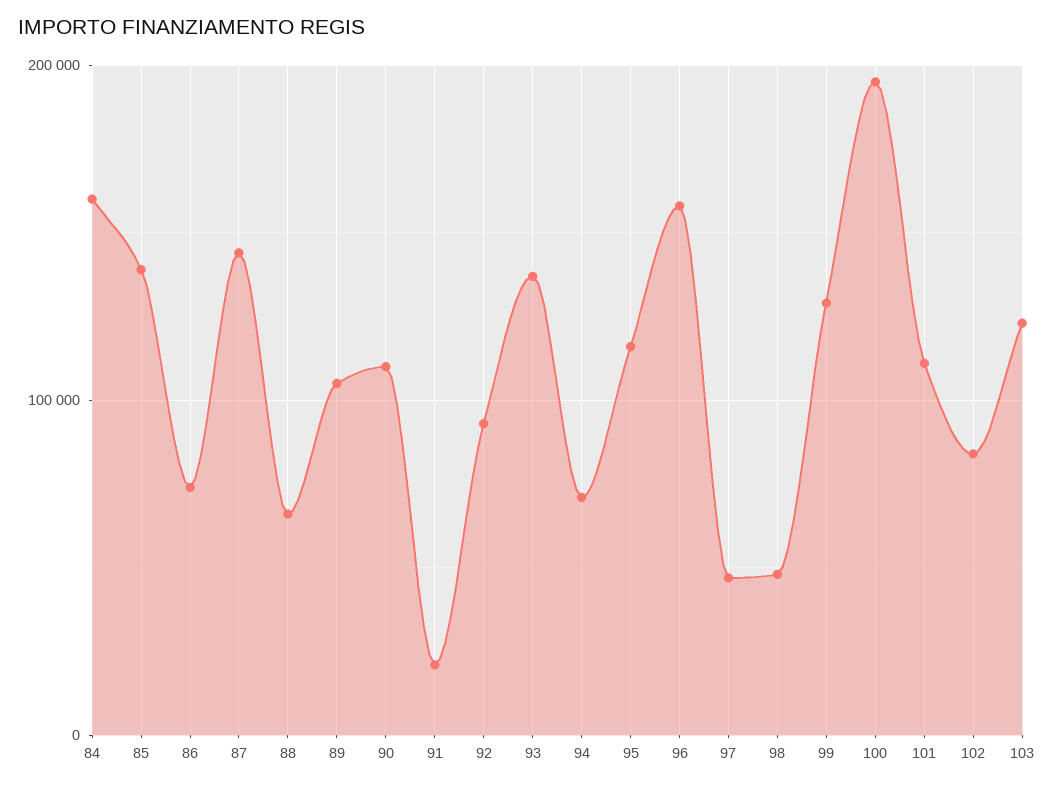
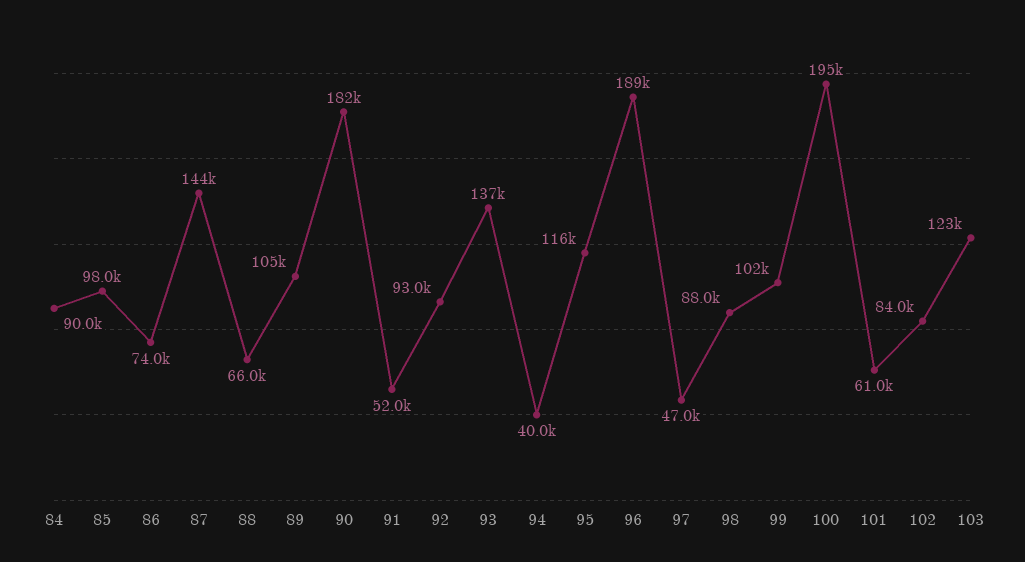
  {
-   "84": 160000,
+   "84": 90000,
-   "85": 140000,
+   "85": 98000,
    "86": 74000,
    "87": 144000,
    "88": 66000,
    "89": 105000,
-   "90": 110000,
+   "90": 182000,
-   "91": 20000,
+   "91": 52000,
    "92": 93000,
    "93": 137000,
-   "94": 70000,
+   "94": 40000,
    "95": 116000,
-   "96": 160000,
+   "96": 189000,
    "97": 47000,
-   "98": 50000,
+   "98": 88000,
-   "99": 130000,
+   "99": 102000,
    "100": 195000,
-   "101": 110000,
+   "101": 61000,
    "102": 84000,
    "103": 123000
  }

